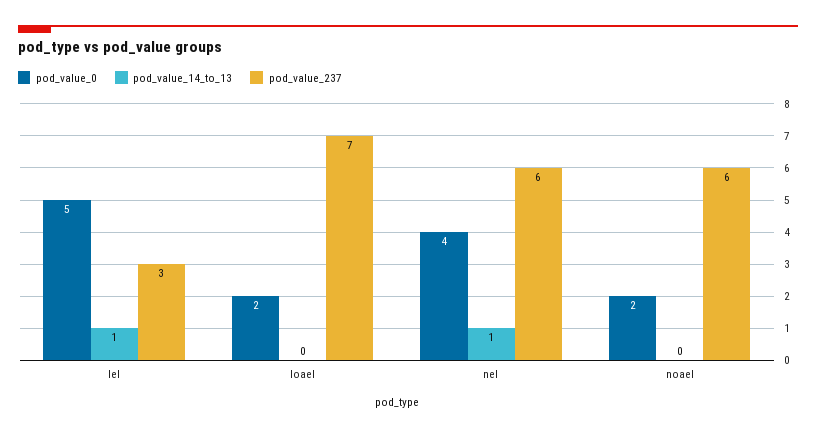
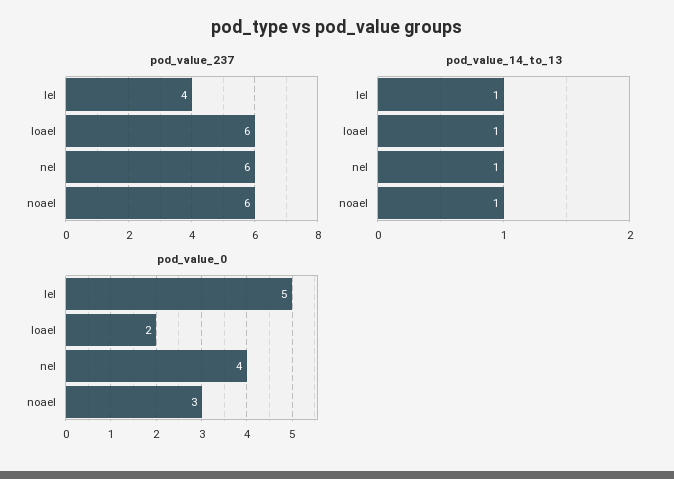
  {
    "pod_value_0": {
      "lel": 5,
      "loael": 2,
      "nel": 4,
-     "noael": 2
+     "noael": 3
    },
    "pod_value_14_to_13": {
      "lel": 1,
-     "loael": 0,
+     "loael": 1,
      "nel": 1,
-     "noael": 0
+     "noael": 1
    },
    "pod_value_237": {
-     "lel": 3,
+     "lel": 4,
-     "loael": 7,
+     "loael": 6,
      "nel": 6,
      "noael": 6
    }
  }

